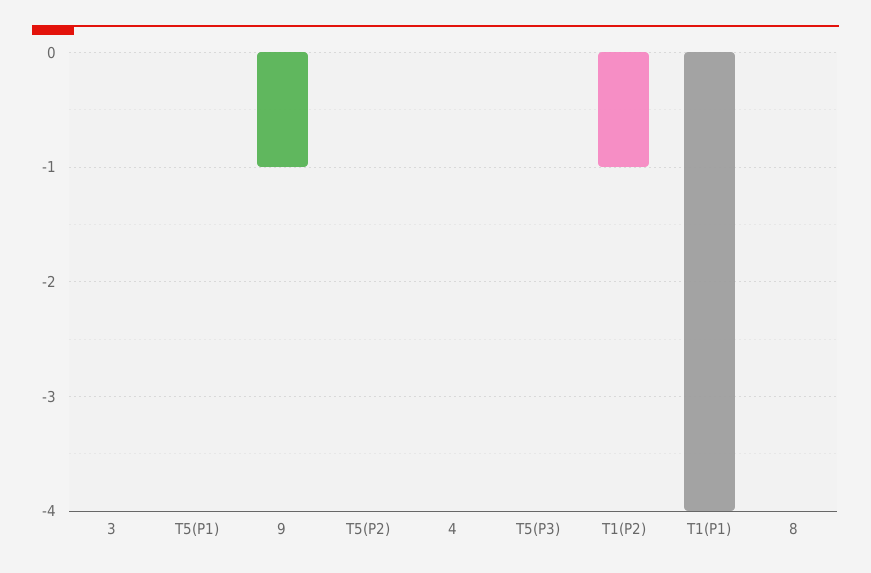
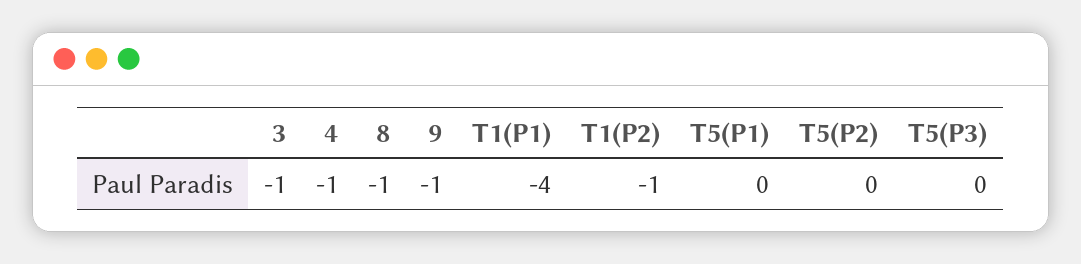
  {
-   "3": 0,
+   "3": -1,
    "T5(P1)": 0,
    "9": -1,
    "T5(P2)": 0,
-   "4": 0,
+   "4": -1,
    "T5(P3)": 0,
    "T1(P2)": -1,
    "T1(P1)": -4,
-   "8": 0
+   "8": -1
  }

